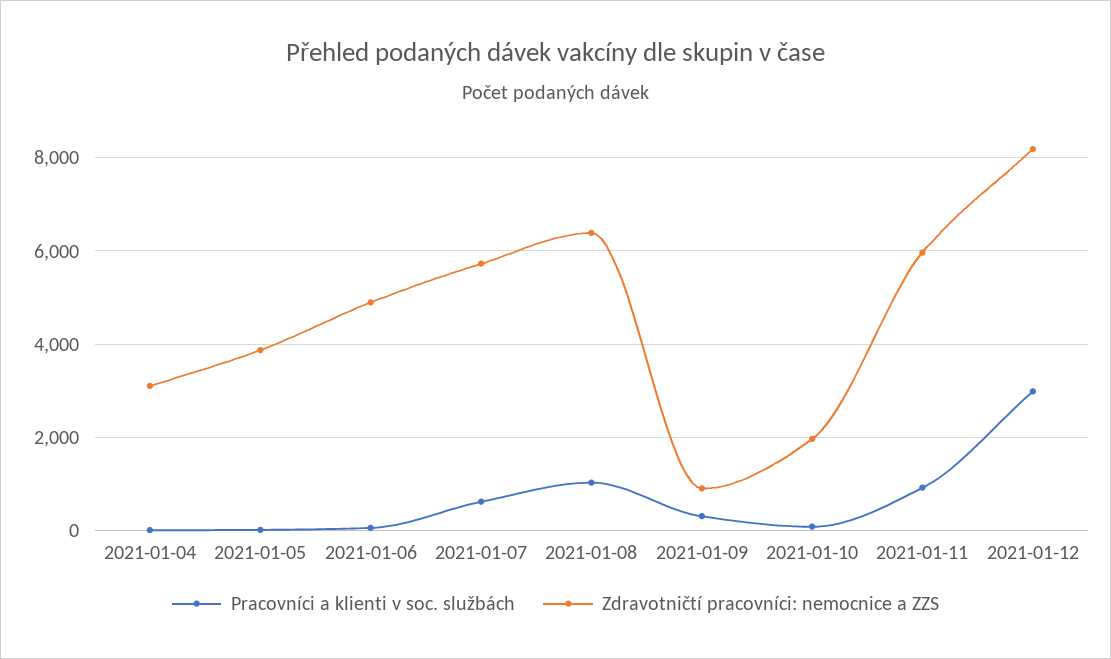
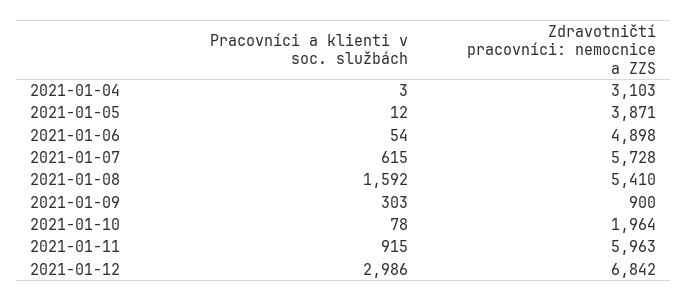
  {
    "Pracovníci a klienti v soc. službách": {
      "2021-01-04": 3,
      "2021-01-05": 12,
      "2021-01-06": 54,
      "2021-01-07": 615,
-     "2021-01-08": 1000,
+     "2021-01-08": 1592,
      "2021-01-09": 303,
      "2021-01-10": 78,
      "2021-01-11": 915,
      "2021-01-12": 2986
    },
    "Zdravotničtí pracovníci: nemocnice a ZZS": {
      "2021-01-04": 3103,
      "2021-01-05": 3871,
      "2021-01-06": 4898,
      "2021-01-07": 5728,
-     "2021-01-08": 6400,
+     "2021-01-08": 5410,
      "2021-01-09": 900,
      "2021-01-10": 1964,
      "2021-01-11": 5963,
-     "2021-01-12": 8200
+     "2021-01-12": 6842
    }
  }

